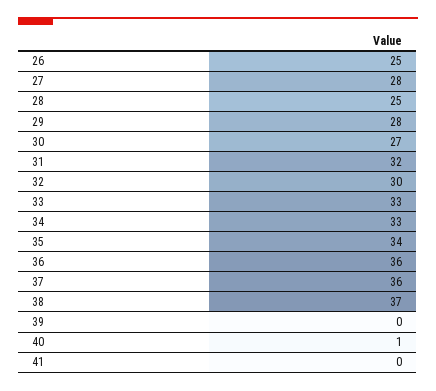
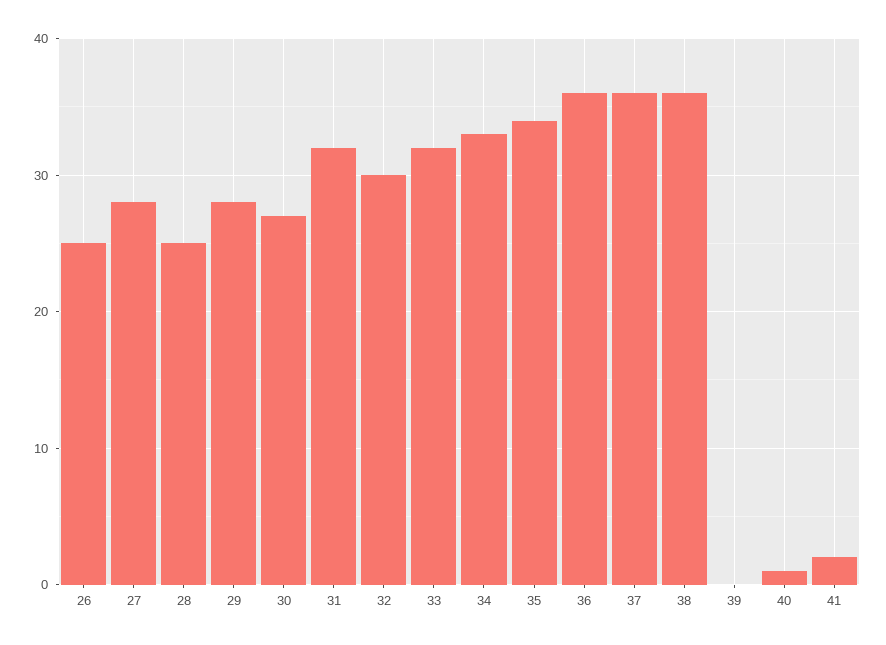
  {
    "26": 25,
    "27": 28,
    "28": 25,
    "29": 28,
    "30": 27,
    "31": 32,
    "32": 30,
-   "33": 33,
+   "33": 32,
    "34": 33,
    "35": 34,
    "36": 36,
    "37": 36,
-   "38": 37,
+   "38": 36,
    "39": 0,
    "40": 1,
-   "41": 0
+   "41": 2
  }

